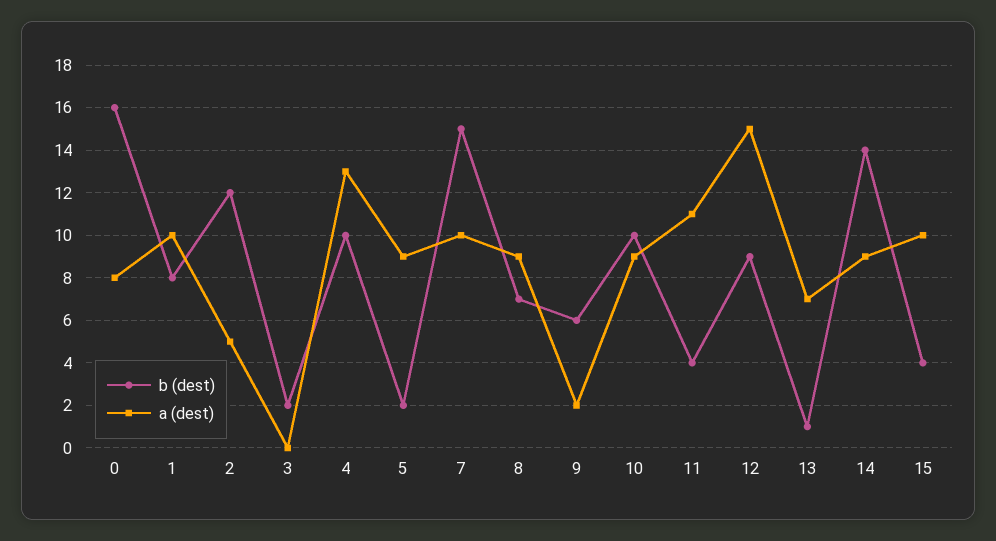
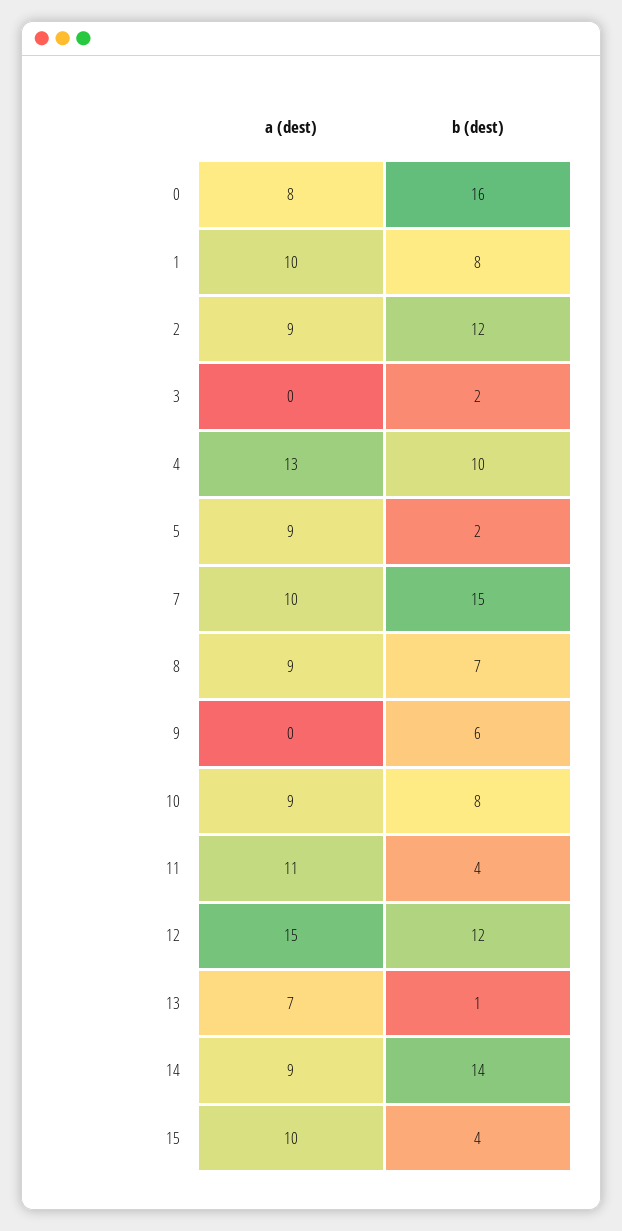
  {
    "b (dest)": {
      "0": 16,
      "1": 8,
      "2": 12,
      "3": 2,
      "4": 10,
      "5": 2,
      "7": 15,
      "8": 7,
      "9": 6,
-     "10": 10,
+     "10": 8,
      "11": 4,
-     "12": 9,
+     "12": 12,
      "13": 1,
      "14": 14,
      "15": 4
    },
    "a (dest)": {
      "0": 8,
      "1": 10,
-     "2": 5,
+     "2": 9,
      "3": 0,
      "4": 13,
      "5": 9,
      "7": 10,
      "8": 9,
-     "9": 2,
+     "9": 0,
      "10": 9,
      "11": 11,
      "12": 15,
      "13": 7,
      "14": 9,
      "15": 10
    }
  }

